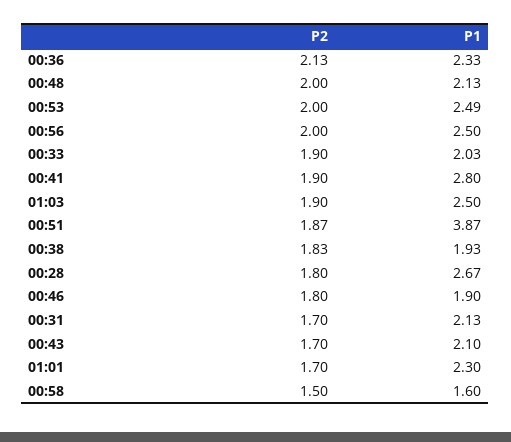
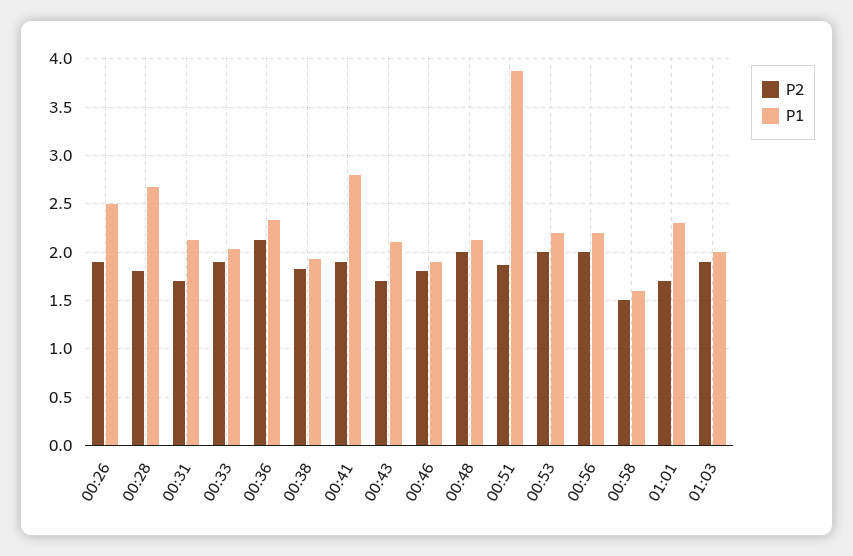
  {
    "P2": {
      "00:36": 2.13,
      "00:48": 2,
      "00:53": 2,
      "00:56": 2,
      "00:33": 1.9,
      "00:41": 1.9,
      "01:03": 1.9,
      "00:51": 1.87,
      "00:38": 1.83,
      "00:28": 1.8,
      "00:46": 1.8,
      "00:31": 1.7,
      "00:43": 1.7,
      "01:01": 1.7,
-     "00:58": 1.5
+     "00:58": 1.5,
+     "00:26": 1.9
    },
    "P1": {
      "00:36": 2.33,
      "00:48": 2.13,
-     "00:53": 2.49,
+     "00:53": 2.2,
-     "00:56": 2.5,
+     "00:56": 2.2,
      "00:33": 2.03,
      "00:41": 2.8,
-     "01:03": 2.5,
+     "01:03": 2,
      "00:51": 3.87,
      "00:38": 1.93,
      "00:28": 2.67,
      "00:46": 1.9,
      "00:31": 2.13,
      "00:43": 2.1,
      "01:01": 2.3,
-     "00:58": 1.6
+     "00:58": 1.6,
+     "00:26": 2.5
    }
  }

